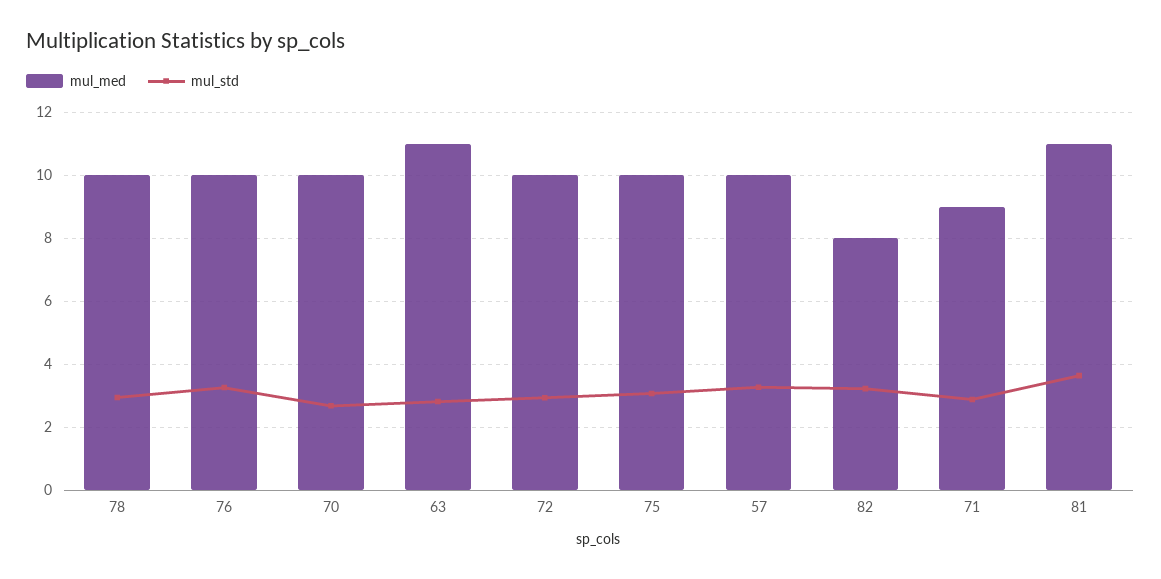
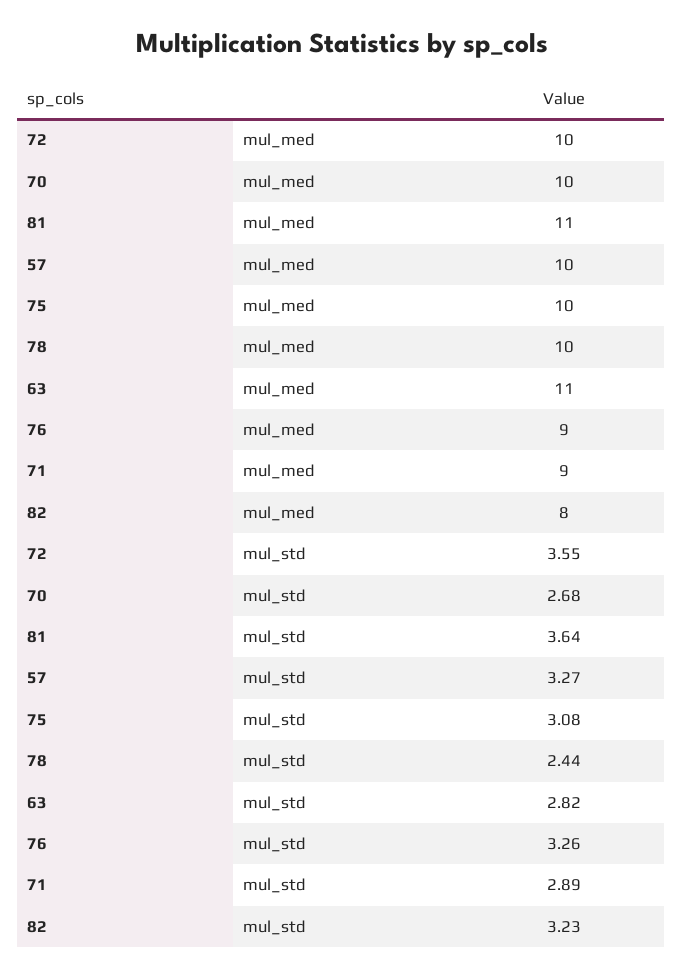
  {
    "mul_med": {
      "78": 10,
-     "76": 10,
+     "76": 9,
      "70": 10,
      "63": 11,
      "72": 10,
      "75": 10,
      "57": 10,
      "82": 8,
      "71": 9,
      "81": 11
    },
    "mul_std": {
-     "78": 3,
+     "78": 2.44,
      "76": 3.26,
      "70": 2.68,
      "63": 2.82,
-     "72": 3,
+     "72": 3.55,
      "75": 3.08,
      "57": 3.27,
      "82": 3.23,
      "71": 2.89,
      "81": 3.64
    }
  }

